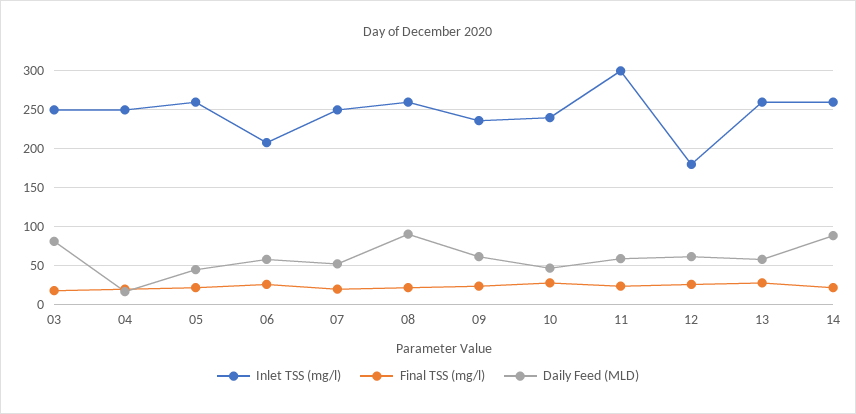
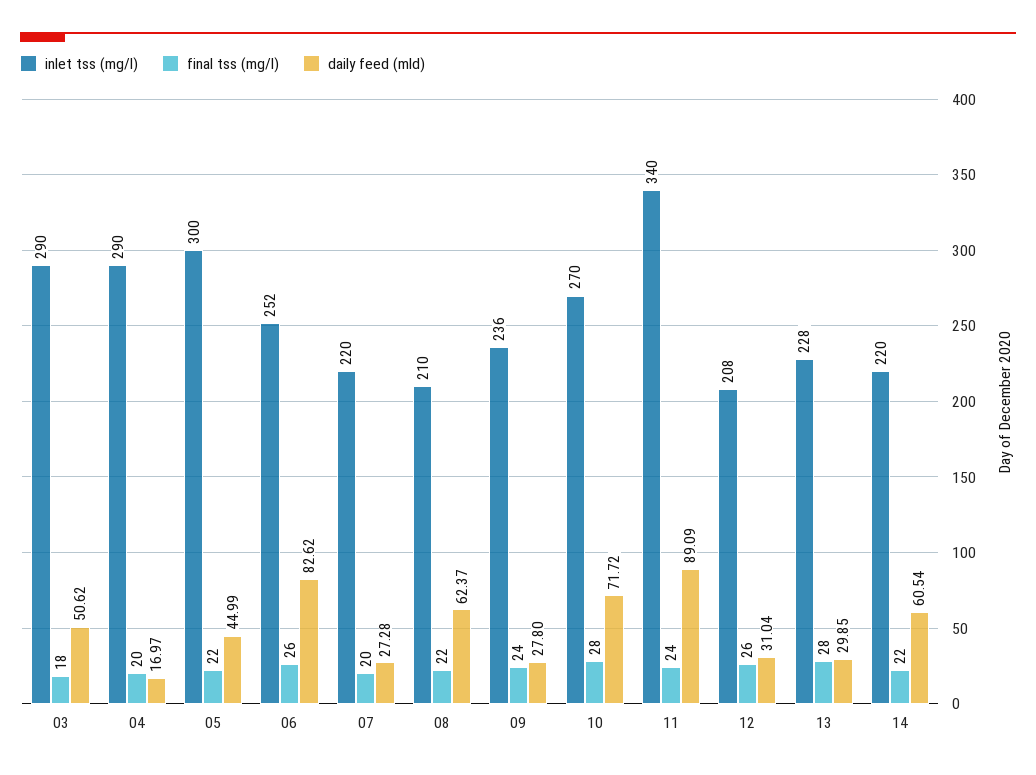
  {
    "Inlet TSS (mg/l)": {
-     "03": 250,
+     "03": 290,
-     "04": 250,
+     "04": 290,
-     "05": 260,
+     "05": 300,
-     "06": 210,
+     "06": 252,
-     "07": 250,
+     "07": 220,
-     "08": 260,
+     "08": 210,
      "09": 236,
-     "10": 240,
+     "10": 270,
-     "11": 300,
+     "11": 340,
-     "12": 180,
+     "12": 208,
-     "13": 260,
+     "13": 228,
-     "14": 260
+     "14": 220
    },
    "Final TSS (mg/l)": {
      "03": 18,
      "04": 20,
      "05": 22,
      "06": 26,
      "07": 20,
      "08": 22,
      "09": 24,
      "10": 28,
      "11": 24,
      "12": 26,
      "13": 28,
      "14": 22
    },
    "Daily Feed (MLD)": {
-     "03": 80,
+     "03": 50.62,
      "04": 16.97,
      "05": 44.99,
-     "06": 60,
+     "06": 82.62,
-     "07": 50,
+     "07": 27.28,
-     "08": 90,
+     "08": 62.37,
-     "09": 60,
+     "09": 27.8,
-     "10": 50,
+     "10": 71.72,
-     "11": 60,
+     "11": 89.09,
-     "12": 60,
+     "12": 31.04,
-     "13": 60,
+     "13": 29.85,
-     "14": 90
+     "14": 60.54
    }
  }

